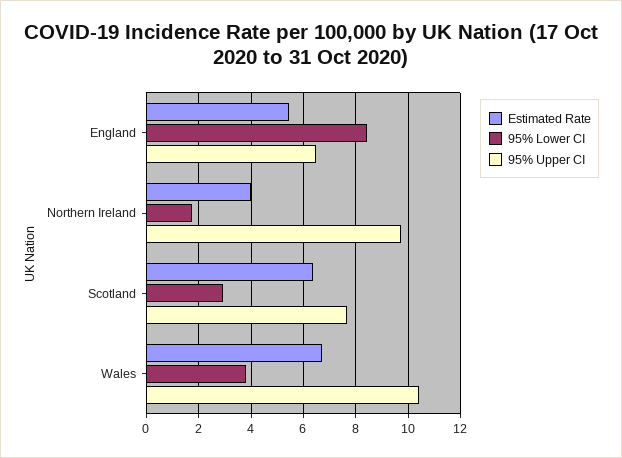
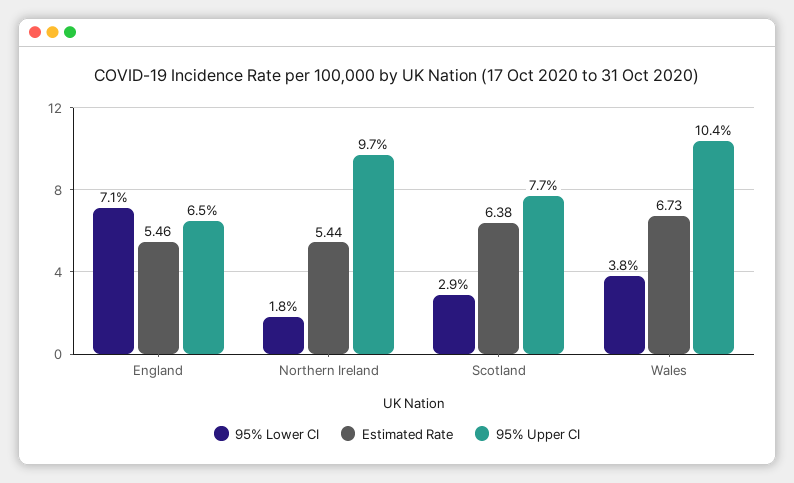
  {
    "Estimated Rate": {
      "England": 5.46,
-     "Northern Ireland": 4,
+     "Northern Ireland": 5.44,
      "Scotland": 6.38,
      "Wales": 6.73
    },
    "95% Lower CI": {
-     "England": 8.5,
+     "England": 7.1,
      "Northern Ireland": 1.8,
      "Scotland": 2.9,
      "Wales": 3.8
    },
    "95% Upper CI": {
      "England": 6.5,
      "Northern Ireland": 9.7,
      "Scotland": 7.7,
      "Wales": 10.4
    }
  }

